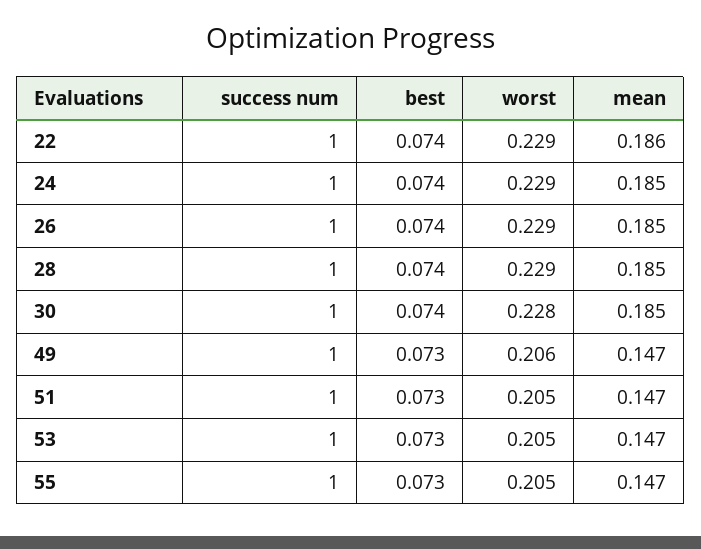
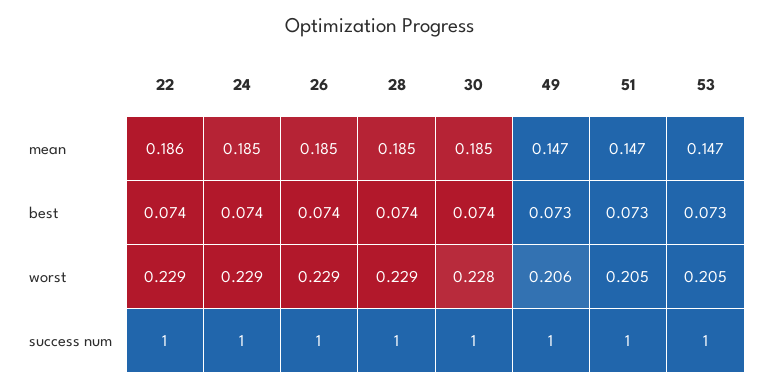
  {
    "success num": {
      "22": 1,
      "24": 1,
      "26": 1,
      "28": 1,
      "30": 1,
      "49": 1,
      "51": 1,
-     "53": 1,
+     "53": 1
-     "55": 1
    },
    "best": {
      "22": 0.074,
      "24": 0.074,
      "26": 0.074,
      "28": 0.074,
      "30": 0.074,
      "49": 0.073,
      "51": 0.073,
-     "53": 0.073,
+     "53": 0.073
-     "55": 0.073
    },
    "worst": {
      "22": 0.229,
      "24": 0.229,
      "26": 0.229,
      "28": 0.229,
      "30": 0.228,
      "49": 0.206,
      "51": 0.205,
-     "53": 0.205,
+     "53": 0.205
-     "55": 0.205
    },
    "mean": {
      "22": 0.186,
      "24": 0.185,
      "26": 0.185,
      "28": 0.185,
      "30": 0.185,
      "49": 0.147,
      "51": 0.147,
-     "53": 0.147,
+     "53": 0.147
-     "55": 0.147
    }
  }

